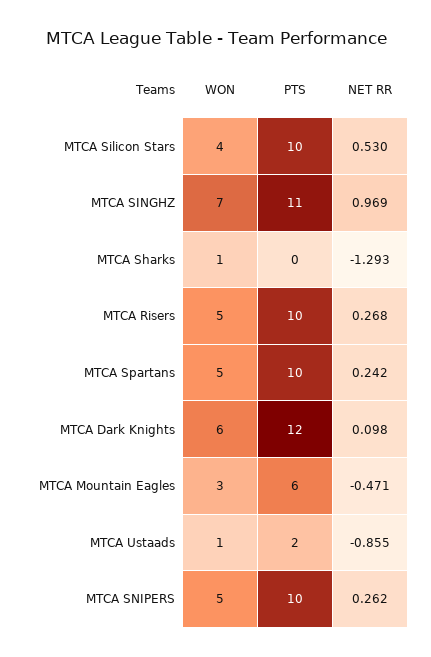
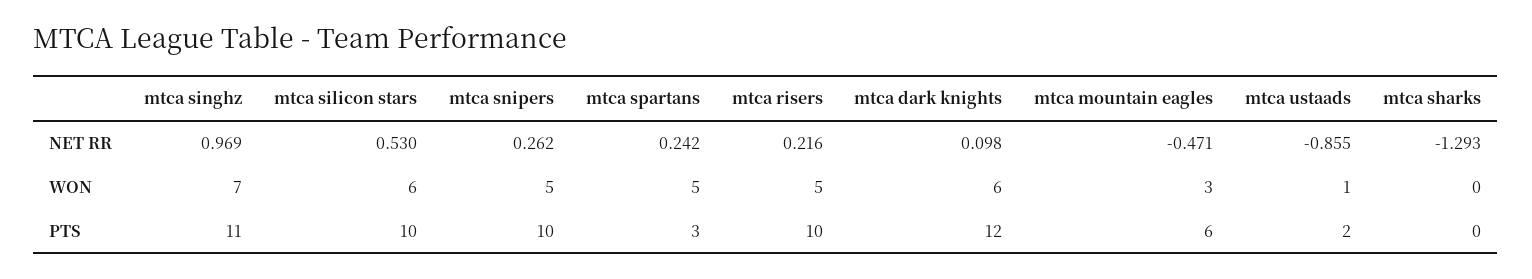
  {
    "WON": {
-     "MTCA Silicon Stars": 4,
+     "MTCA Silicon Stars": 6,
      "MTCA SINGHZ": 7,
-     "MTCA Sharks": 1,
+     "MTCA Sharks": 0,
      "MTCA Risers": 5,
      "MTCA Spartans": 5,
      "MTCA Dark Knights": 6,
      "MTCA Mountain Eagles": 3,
      "MTCA Ustaads": 1,
      "MTCA SNIPERS": 5
    },
    "PTS": {
      "MTCA Silicon Stars": 10,
      "MTCA SINGHZ": 11,
      "MTCA Sharks": 0,
      "MTCA Risers": 10,
-     "MTCA Spartans": 10,
+     "MTCA Spartans": 3,
      "MTCA Dark Knights": 12,
      "MTCA Mountain Eagles": 6,
      "MTCA Ustaads": 2,
      "MTCA SNIPERS": 10
    },
    "NET RR": {
      "MTCA Silicon Stars": 0.53,
      "MTCA SINGHZ": 0.969,
      "MTCA Sharks": -1.293,
-     "MTCA Risers": 0.268,
+     "MTCA Risers": 0.216,
      "MTCA Spartans": 0.242,
      "MTCA Dark Knights": 0.098,
      "MTCA Mountain Eagles": -0.471,
      "MTCA Ustaads": -0.855,
      "MTCA SNIPERS": 0.262
    }
  }

